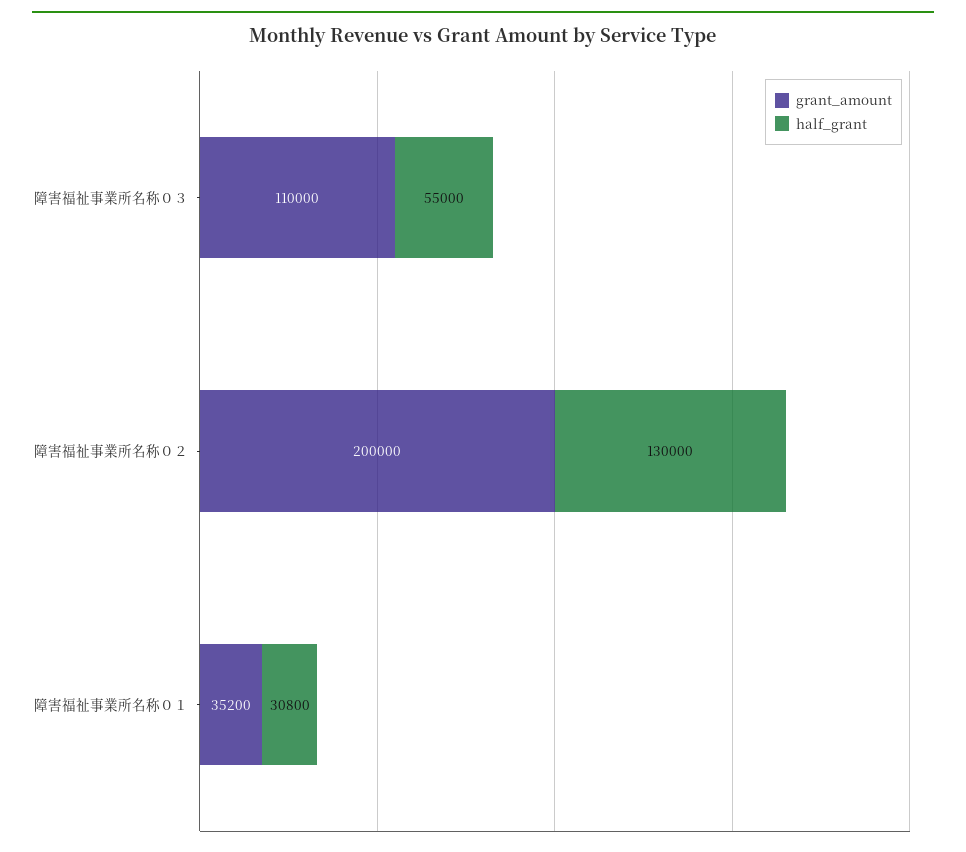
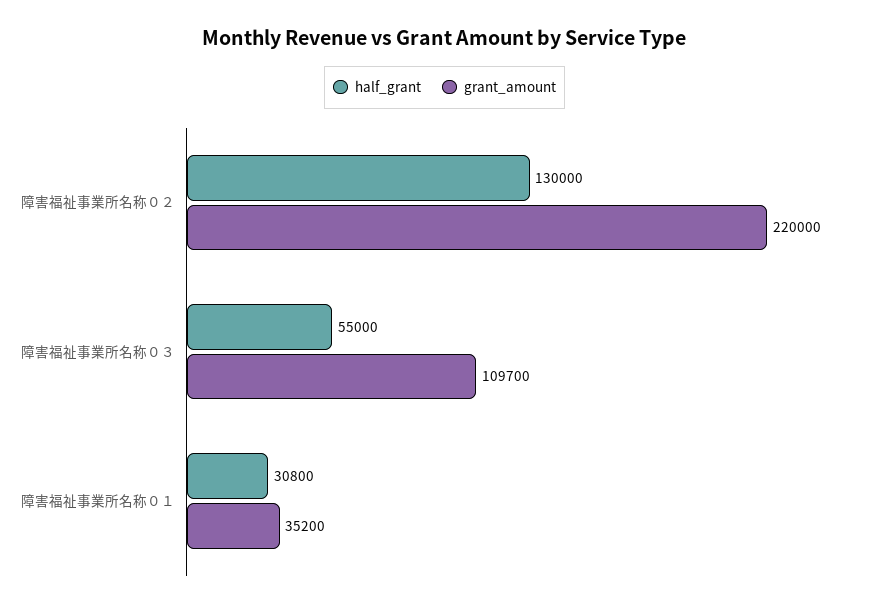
  {
    "grant_amount": {
-     "障害福祉事業所名称０３": 110000,
+     "障害福祉事業所名称０３": 109700,
-     "障害福祉事業所名称０２": 200000,
+     "障害福祉事業所名称０２": 220000,
      "障害福祉事業所名称０１": 35200
    },
    "half_grant": {
      "障害福祉事業所名称０３": 55000,
      "障害福祉事業所名称０２": 130000,
      "障害福祉事業所名称０１": 30800
    }
  }

